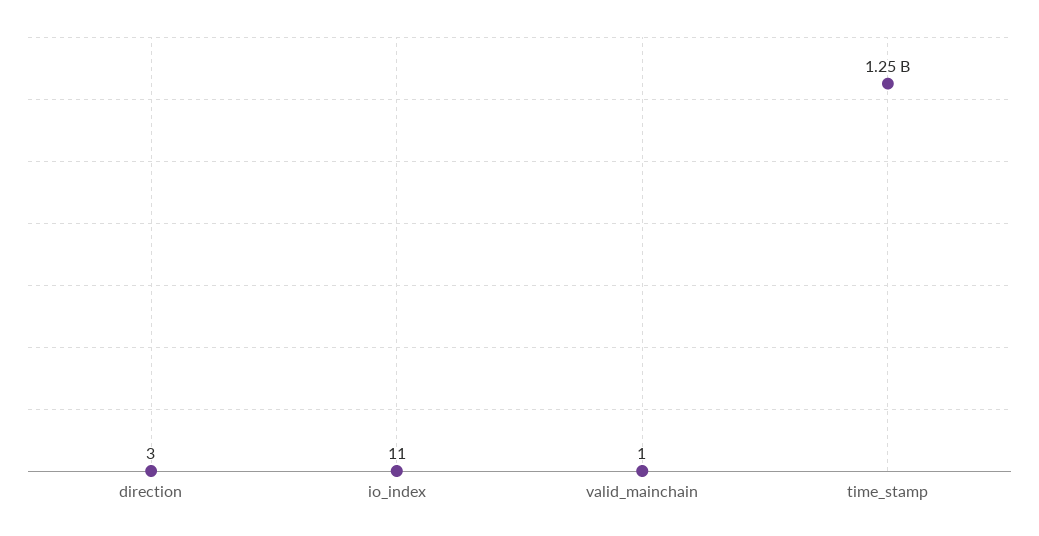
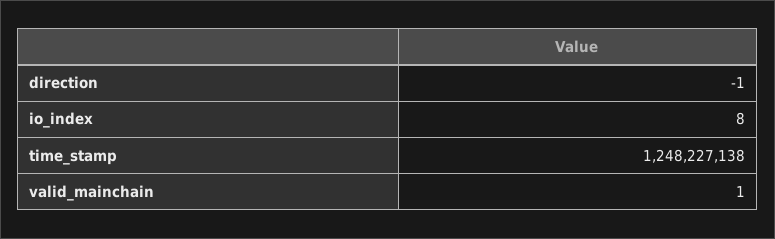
  {
-   "direction": 3,
+   "direction": -1,
-   "io_index": 11,
+   "io_index": 8,
    "valid_mainchain": 1,
    "time_stamp": 1248227138
  }

